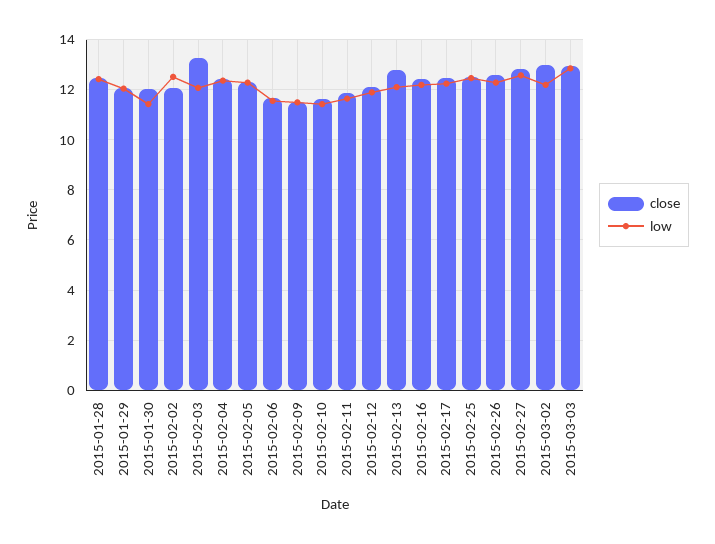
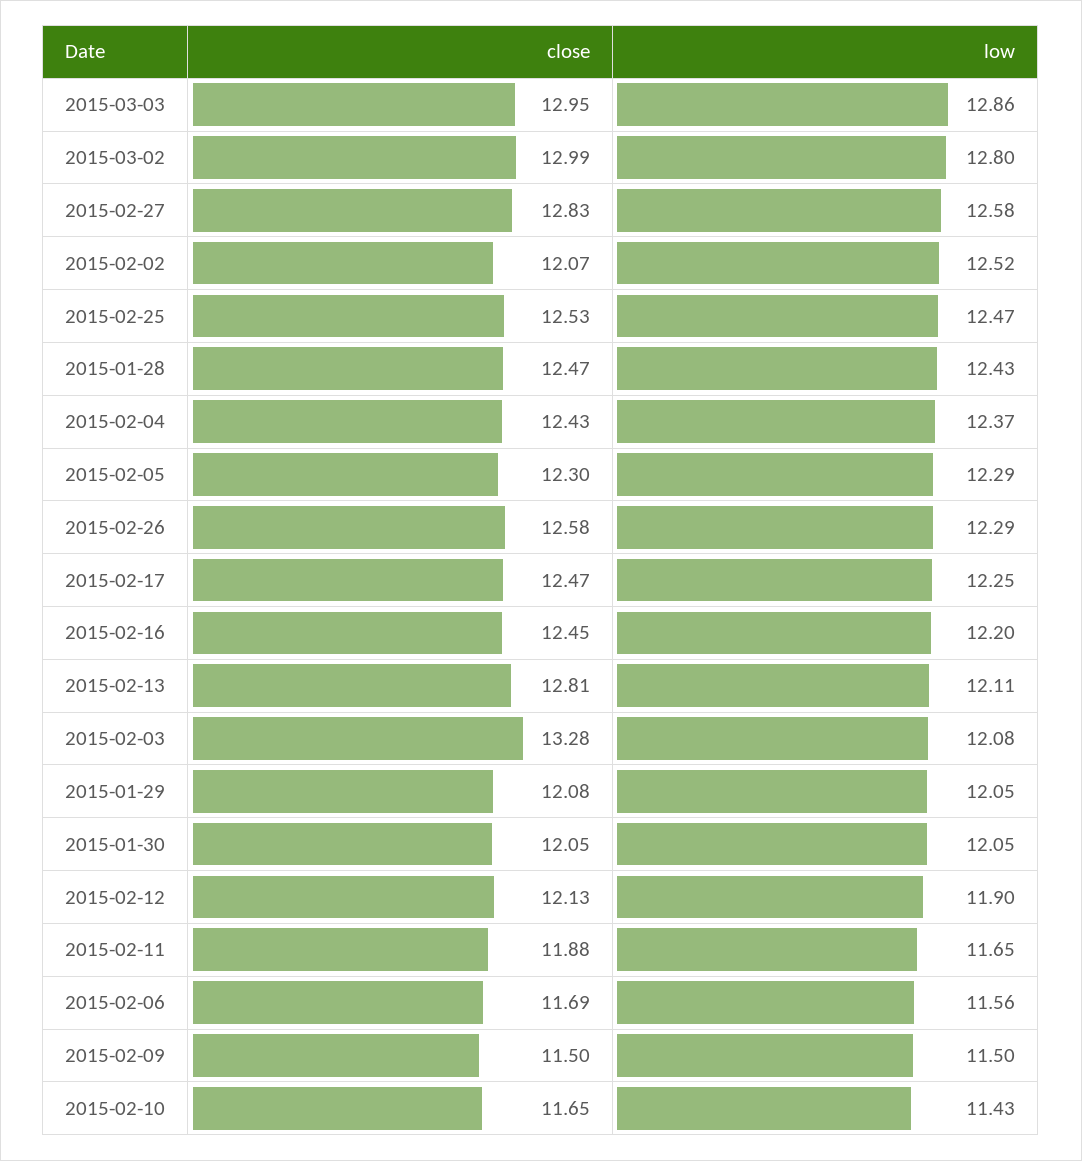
  {
    "close": {
      "2015-01-28": 12.47,
      "2015-01-29": 12.08,
      "2015-01-30": 12.05,
      "2015-02-02": 12.07,
      "2015-02-03": 13.28,
      "2015-02-04": 12.43,
      "2015-02-05": 12.3,
      "2015-02-06": 11.69,
      "2015-02-09": 11.5,
      "2015-02-10": 11.65,
      "2015-02-11": 11.88,
      "2015-02-12": 12.13,
      "2015-02-13": 12.81,
      "2015-02-16": 12.45,
      "2015-02-17": 12.47,
      "2015-02-25": 12.53,
      "2015-02-26": 12.58,
      "2015-02-27": 12.83,
      "2015-03-02": 12.99,
      "2015-03-03": 12.95
    },
    "low": {
      "2015-01-28": 12.43,
      "2015-01-29": 12.05,
-     "2015-01-30": 11.5,
+     "2015-01-30": 12.05,
      "2015-02-02": 12.52,
      "2015-02-03": 12.08,
      "2015-02-04": 12.37,
      "2015-02-05": 12.29,
      "2015-02-06": 11.56,
      "2015-02-09": 11.5,
      "2015-02-10": 11.43,
      "2015-02-11": 11.65,
      "2015-02-12": 11.9,
      "2015-02-13": 12.11,
      "2015-02-16": 12.2,
      "2015-02-17": 12.25,
      "2015-02-25": 12.47,
      "2015-02-26": 12.29,
      "2015-02-27": 12.58,
-     "2015-03-02": 12.25,
+     "2015-03-02": 12.8,
      "2015-03-03": 12.86
    }
  }

